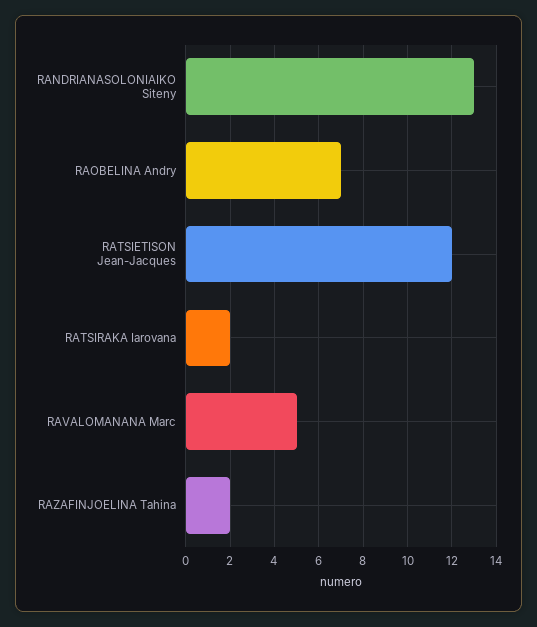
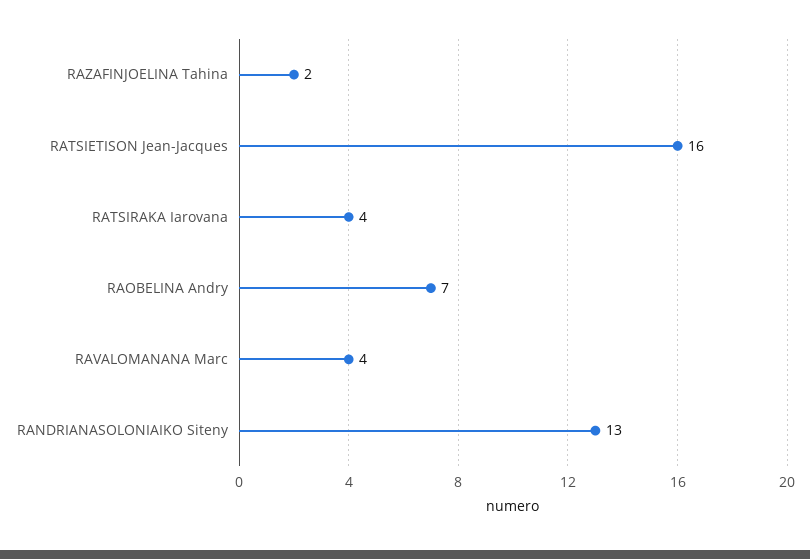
  {
    "RANDRIANASOLONIAIKO Siteny": 13,
    "RAOBELINA Andry": 7,
-   "RATSIETISON Jean-Jacques": 12,
+   "RATSIETISON Jean-Jacques": 16,
-   "RATSIRAKA Iarovana": 2,
+   "RATSIRAKA Iarovana": 4,
-   "RAVALOMANANA Marc": 5,
+   "RAVALOMANANA Marc": 4,
    "RAZAFINJOELINA Tahina": 2
  }

